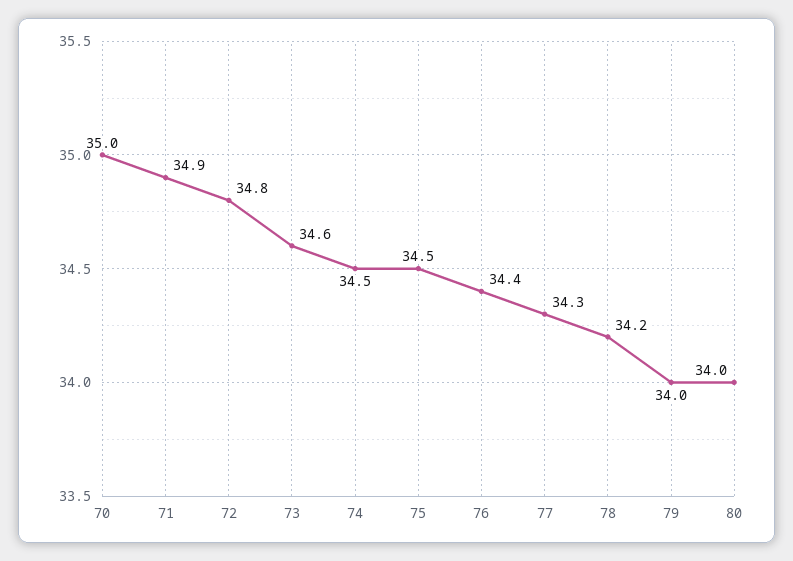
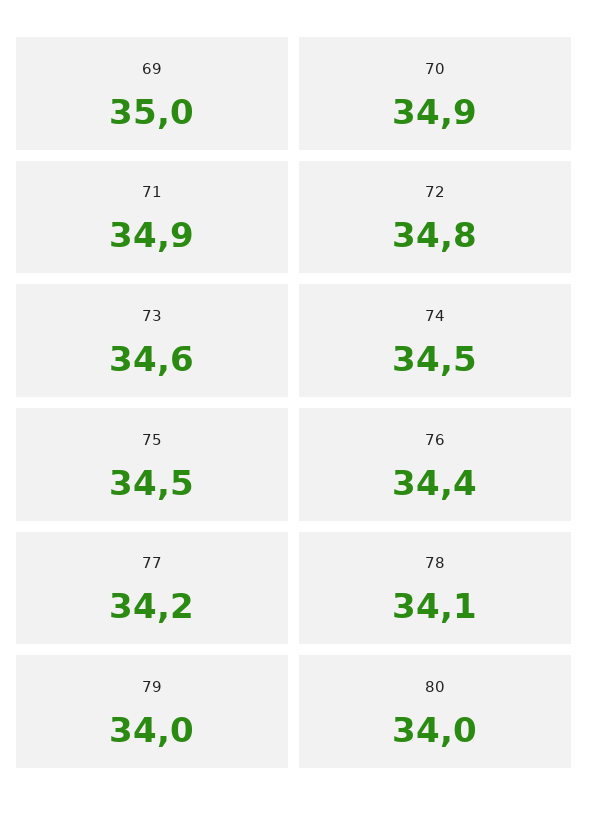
  {
-   "70": 35,
+   "70": 34.9,
    "71": 34.9,
    "72": 34.8,
    "73": 34.6,
    "74": 34.5,
    "75": 34.5,
    "76": 34.4,
-   "77": 34.3,
+   "77": 34.2,
-   "78": 34.2,
+   "78": 34.1,
    "79": 34,
-   "80": 34
+   "80": 34,
+   "69": 35
  }

